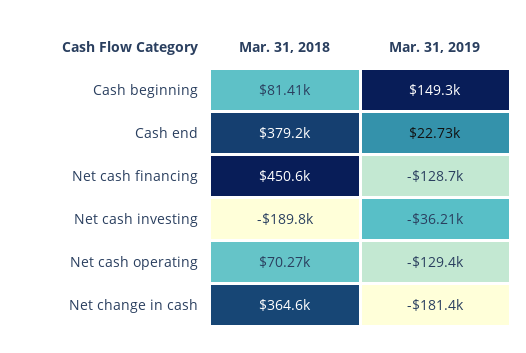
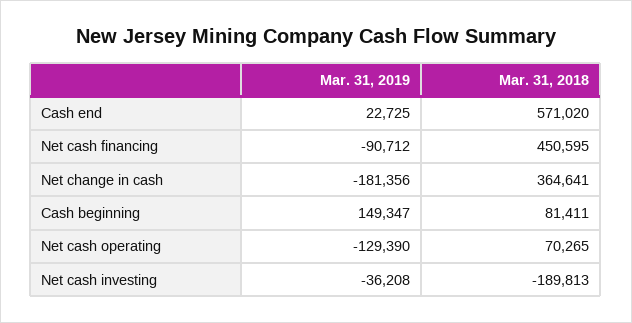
  {
    "Mar. 31, 2018": {
      "Cash beginning": 81411,
-     "Cash end": 379200,
+     "Cash end": 571020,
      "Net cash financing": 450595,
      "Net cash investing": -189813,
      "Net cash operating": 70265,
      "Net change in cash": 364641
    },
    "Mar. 31, 2019": {
      "Cash beginning": 149347,
      "Cash end": 22725,
-     "Net cash financing": -128700,
+     "Net cash financing": -90712,
      "Net cash investing": -36208,
      "Net cash operating": -129390,
      "Net change in cash": -181356
    }
  }

